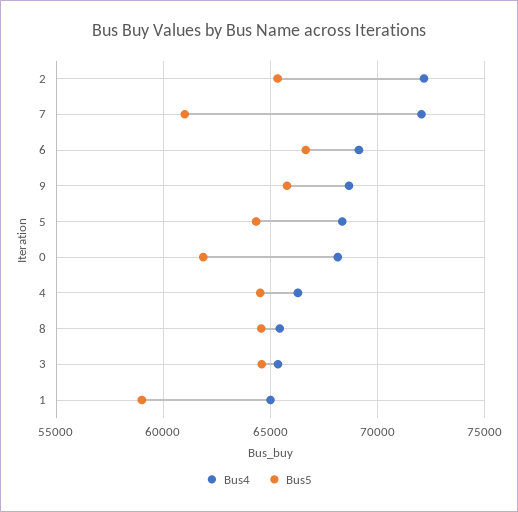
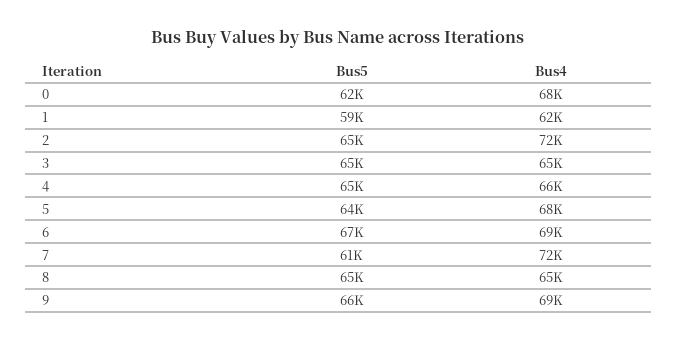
  {
    "Bus4": {
      "2": 72000,
      "7": 72000,
      "6": 69000,
      "9": 69000,
      "5": 68000,
      "0": 68000,
      "4": 66000,
      "8": 65000,
      "3": 65000,
-     "1": 65000
+     "1": 62000
    },
    "Bus5": {
      "2": 65000,
      "7": 61000,
      "6": 67000,
      "9": 66000,
      "5": 64000,
      "0": 62000,
      "4": 65000,
      "8": 65000,
      "3": 65000,
      "1": 59000
    }
  }

